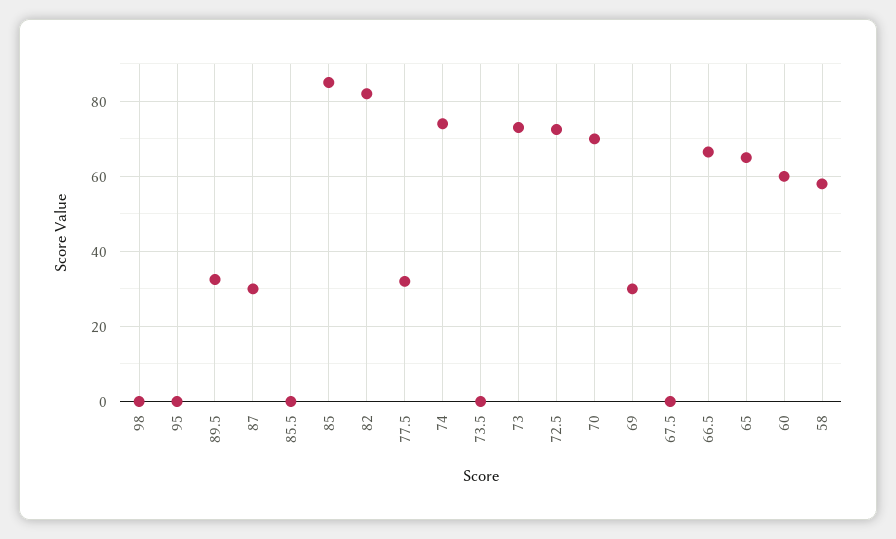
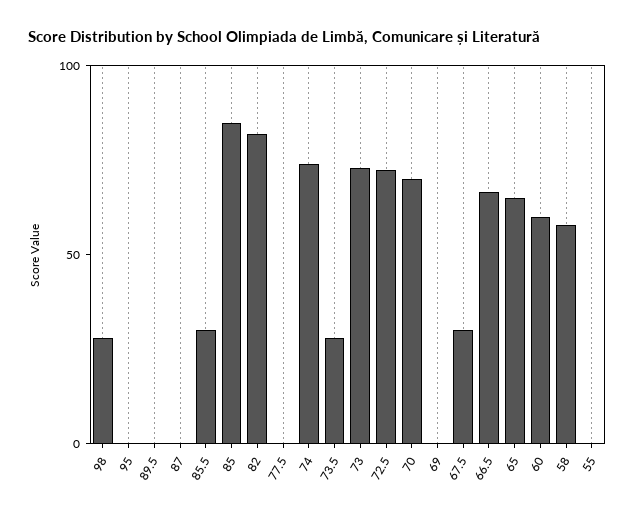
  {
-   "98": 0,
+   "98": 30,
    "95": 0,
-   "89.5": 32,
+   "89.5": 0,
-   "87": 30,
+   "87": 0,
-   "85.5": 0,
+   "85.5": 30,
    "85": 86,
    "82": 82,
-   "77.5": 32,
+   "77.5": 0,
    "74": 74,
-   "73.5": 0,
+   "73.5": 30,
    "73": 74,
    "72.5": 72,
    "70": 70,
-   "69": 30,
+   "69": 0,
-   "67.5": 0,
+   "67.5": 30,
    "66.5": 66,
    "65": 66,
    "60": 60,
-   "58": 58
+   "58": 58,
+   "55": 0
  }

